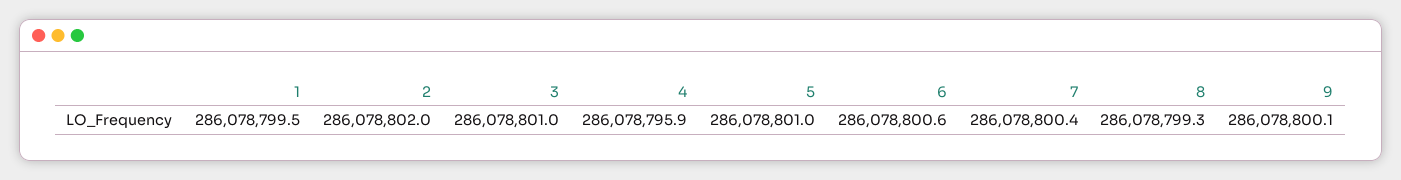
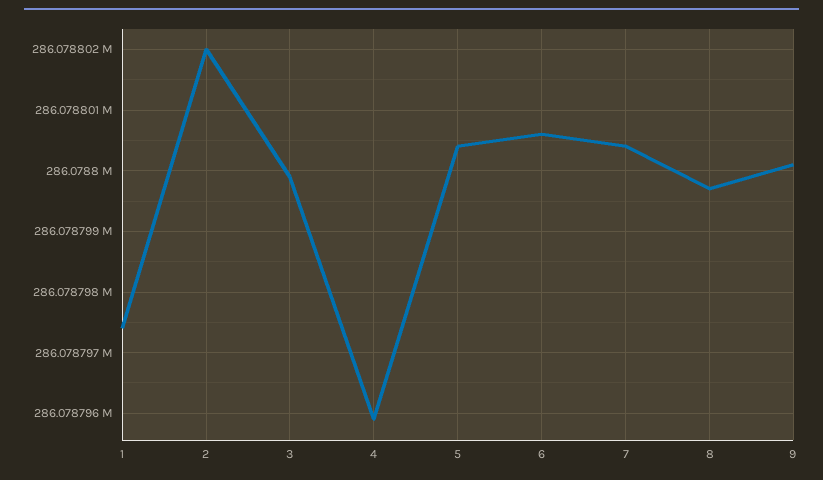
  {
-   "1": 286078799.5,
+   "1": 286078797.4,
    "2": 286078802,
-   "3": 286078801,
+   "3": 286078799.9,
    "4": 286078795.9,
-   "5": 286078801,
+   "5": 286078800.4,
    "6": 286078800.6,
    "7": 286078800.4,
-   "8": 286078799.3,
+   "8": 286078799.7,
    "9": 286078800.1
  }

